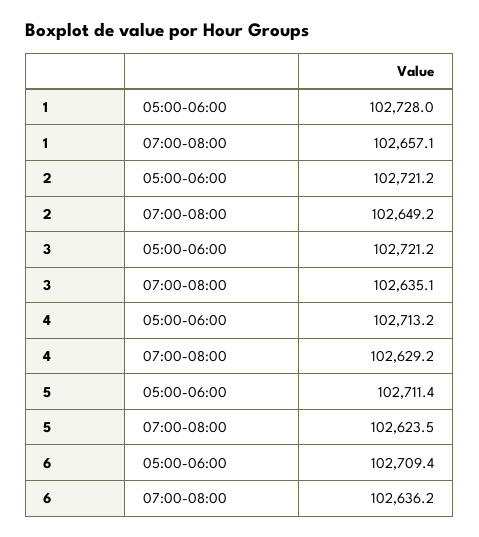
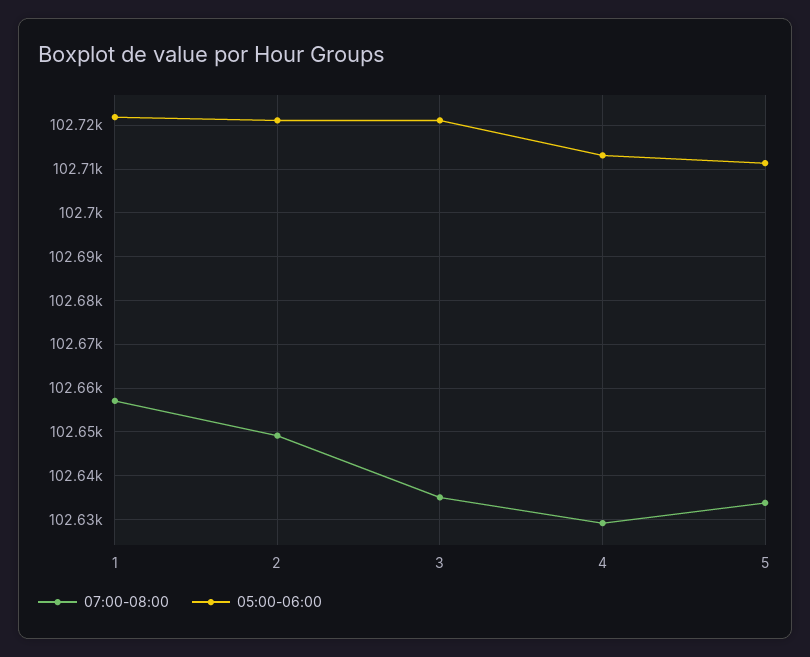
  {
    "05:00-06:00": {
-     "1": 102728,
+     "1": 102722,
      "2": 102721.2,
      "3": 102721.2,
      "4": 102713.2,
-     "5": 102711.4,
+     "5": 102711.4
-     "6": 102709.4
    },
    "07:00-08:00": {
      "1": 102657.1,
      "2": 102649.2,
      "3": 102635.1,
      "4": 102629.2,
-     "5": 102623.5,
+     "5": 102634
-     "6": 102636.2
    }
  }

